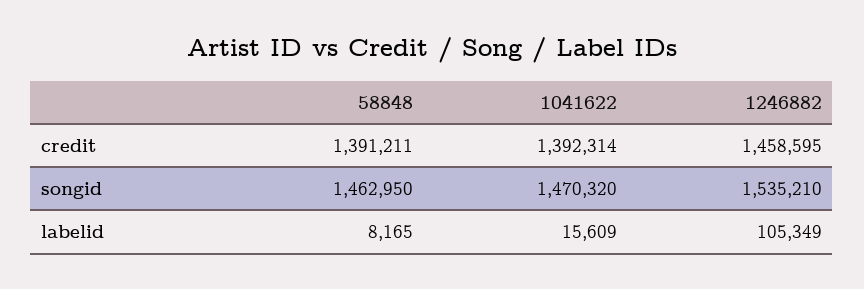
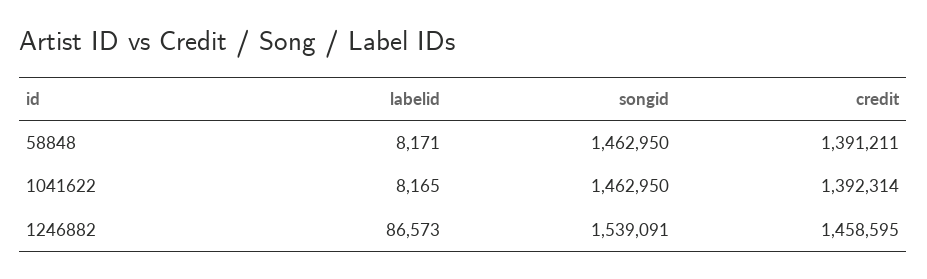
  {
    "58848": {
      "credit": 1391211,
      "songid": 1462950,
-     "labelid": 8165
+     "labelid": 8171
    },
    "1041622": {
      "credit": 1392314,
-     "songid": 1470320,
+     "songid": 1462950,
-     "labelid": 15609
+     "labelid": 8165
    },
    "1246882": {
      "credit": 1458595,
-     "songid": 1535210,
+     "songid": 1539091,
-     "labelid": 105349
+     "labelid": 86573
    }
  }

